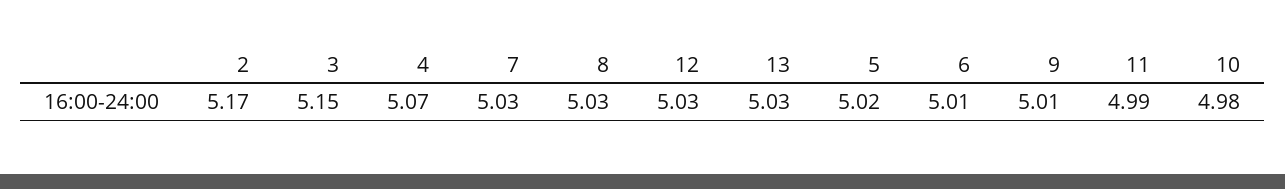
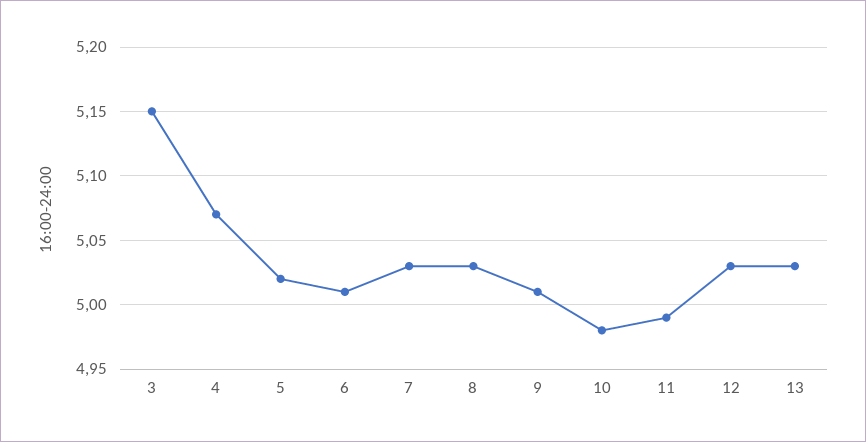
  {
-   "2": 5.17,
    "3": 5.15,
    "4": 5.07,
    "7": 5.03,
    "8": 5.03,
    "12": 5.03,
    "13": 5.03,
    "5": 5.02,
    "6": 5.01,
    "9": 5.01,
    "11": 4.99,
    "10": 4.98
  }

